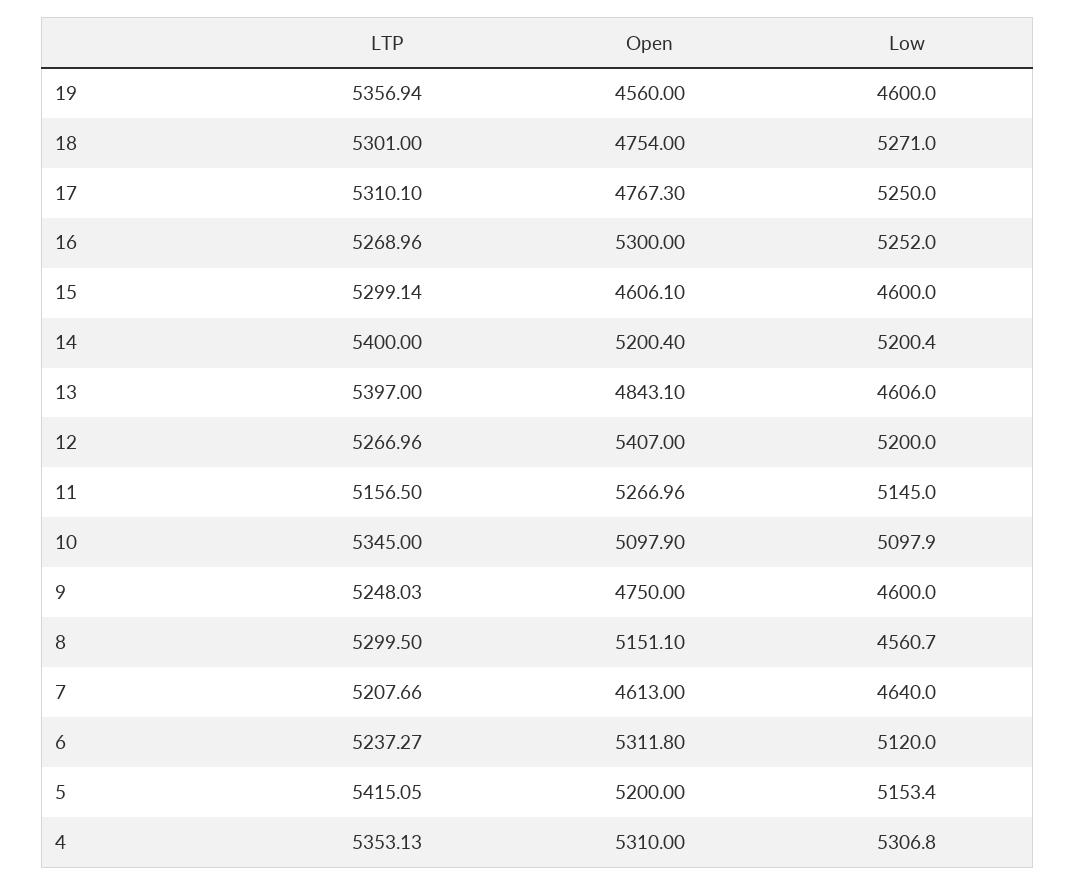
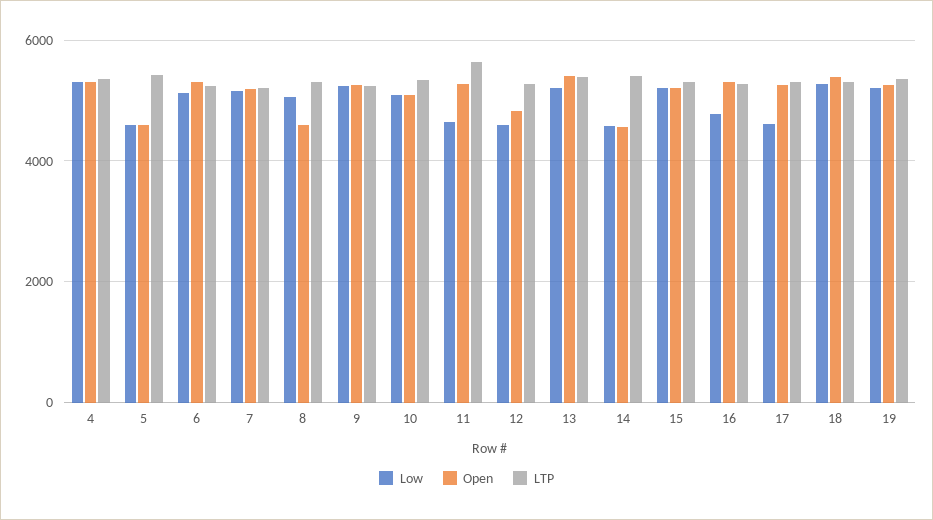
  {
    "LTP": {
      "19": 5356.94,
      "18": 5301,
      "17": 5310.1,
      "16": 5268.96,
      "15": 5299.14,
      "14": 5400,
      "13": 5397,
      "12": 5266.96,
-     "11": 5156.5,
+     "11": 5600,
      "10": 5345,
      "9": 5248.03,
      "8": 5299.5,
      "7": 5207.66,
      "6": 5237.27,
      "5": 5415.05,
      "4": 5353.13
    },
    "Open": {
-     "19": 4560,
+     "19": 5200,
-     "18": 4754,
+     "18": 5400,
-     "17": 4767.3,
+     "17": 5200,
      "16": 5300,
-     "15": 4606.1,
+     "15": 5200,
-     "14": 5200.4,
+     "14": 4600,
-     "13": 4843.1,
+     "13": 5400,
-     "12": 5407,
+     "12": 4800,
      "11": 5266.96,
      "10": 5097.9,
-     "9": 4750,
+     "9": 5200,
-     "8": 5151.1,
+     "8": 4600,
-     "7": 4613,
+     "7": 5200,
      "6": 5311.8,
-     "5": 5200,
+     "5": 4600,
      "4": 5310
    },
    "Low": {
-     "19": 4600,
+     "19": 5200,
      "18": 5271,
-     "17": 5250,
+     "17": 4600,
-     "16": 5252,
+     "16": 4800,
-     "15": 4600,
+     "15": 5200,
-     "14": 5200.4,
+     "14": 4600,
-     "13": 4606,
+     "13": 5200,
-     "12": 5200,
+     "12": 4600,
-     "11": 5145,
+     "11": 4600,
      "10": 5097.9,
-     "9": 4600,
+     "9": 5200,
-     "8": 4560.7,
+     "8": 5000,
-     "7": 4640,
+     "7": 5200,
      "6": 5120,
-     "5": 5153.4,
+     "5": 4600,
      "4": 5306.8
    }
  }

